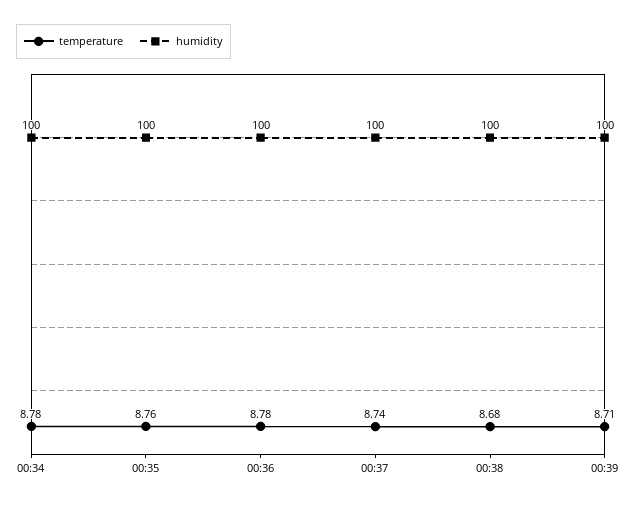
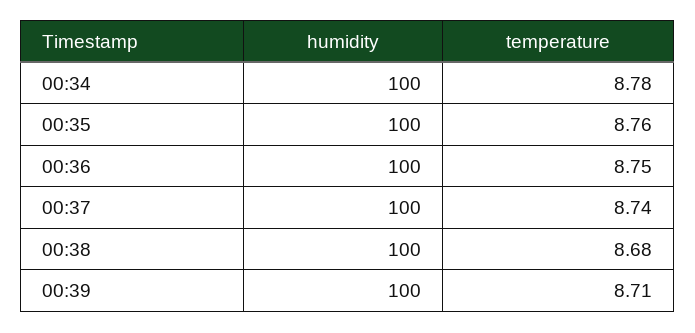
  {
    "temperature": {
      "00:34": 8.78,
      "00:35": 8.76,
-     "00:36": 8.78,
+     "00:36": 8.75,
      "00:37": 8.74,
      "00:38": 8.68,
      "00:39": 8.71
    },
    "humidity": {
      "00:34": 100,
      "00:35": 100,
      "00:36": 100,
      "00:37": 100,
      "00:38": 100,
      "00:39": 100
    }
  }

